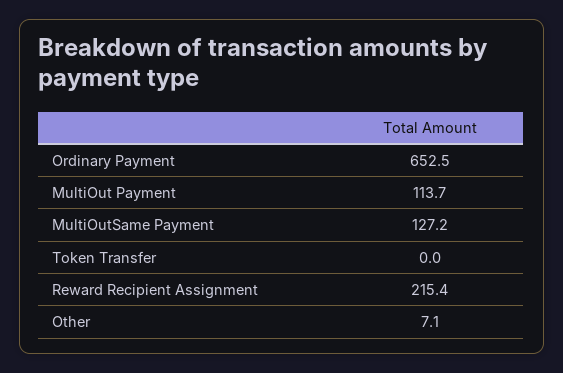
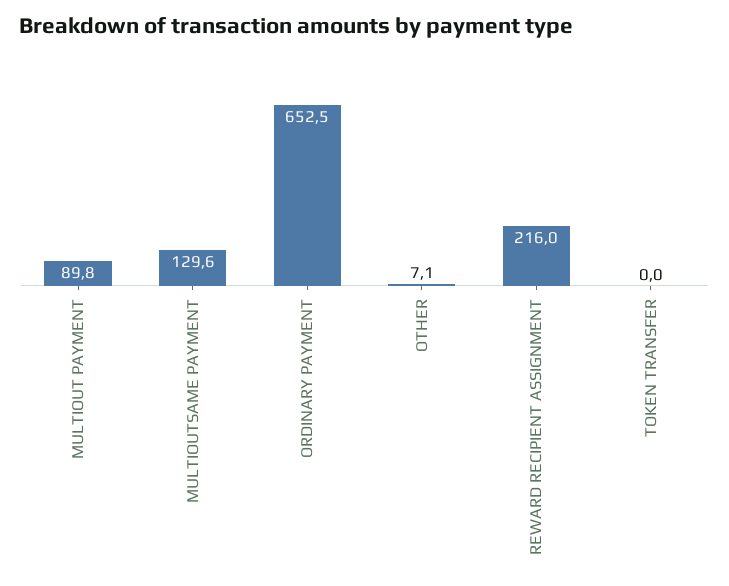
  {
    "Ordinary Payment": 652.5,
-   "MultiOut Payment": 113.7,
+   "MultiOut Payment": 89.8,
-   "MultiOutSame Payment": 127.2,
+   "MultiOutSame Payment": 129.6,
    "Token Transfer": 0,
-   "Reward Recipient Assignment": 215.4,
+   "Reward Recipient Assignment": 216,
    "Other": 7.1
  }

